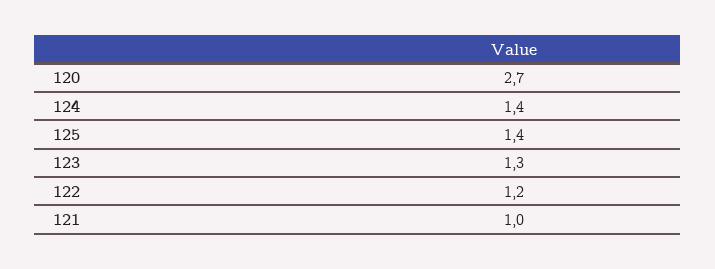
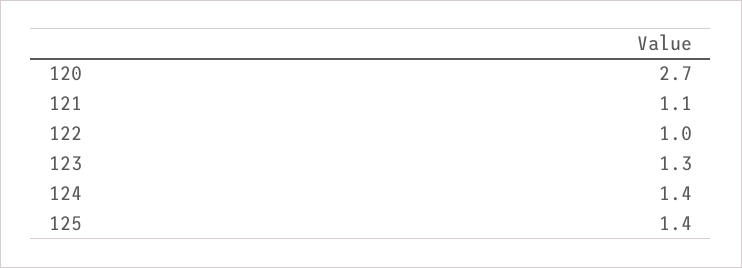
  {
    "120": 2.7,
    "124": 1.4,
    "125": 1.4,
    "123": 1.3,
-   "122": 1.2,
+   "122": 1,
-   "121": 1
+   "121": 1.1
  }

